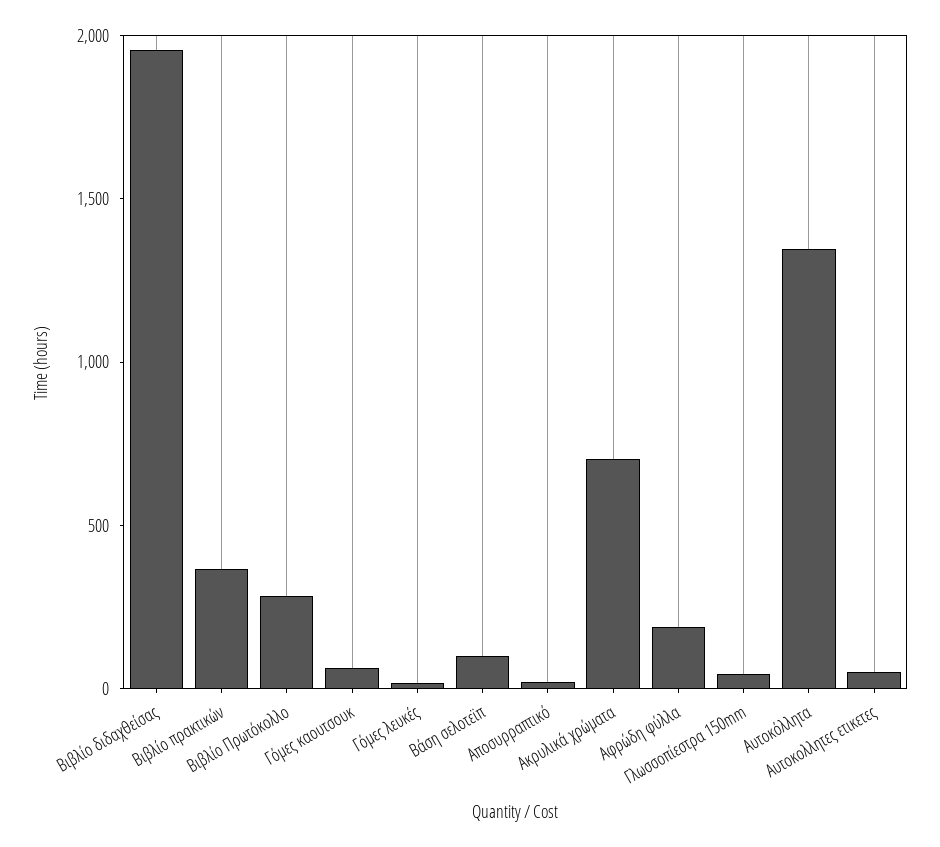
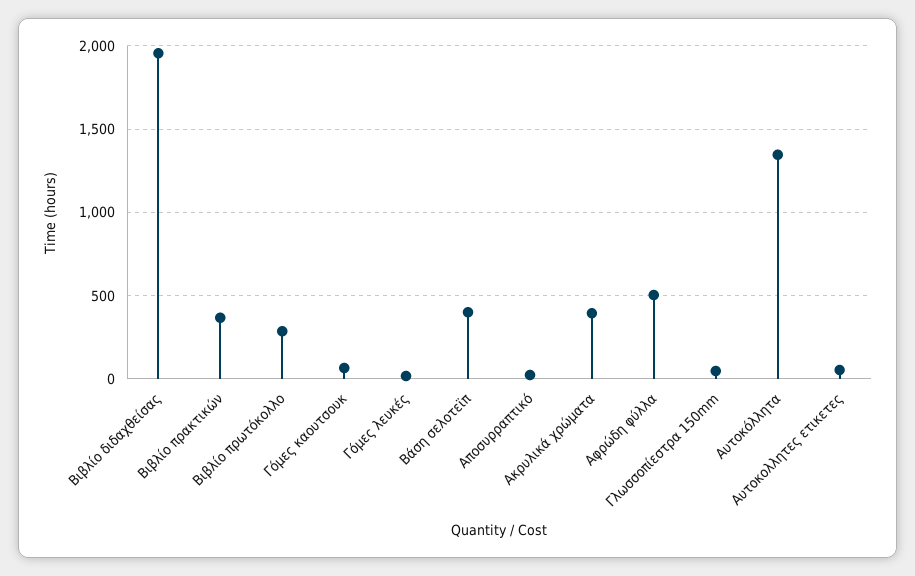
  {
    "Βιβλίο διδαχθείσας": 1950,
    "Βιβλίο πρακτικών": 350,
    "Βιβλίο Πρωτόκολλο": 300,
    "Γόμες καουτσουκ": 50,
    "Γόμες λευκές": 0,
-   "Βάση σελοτεϊπ": 100,
+   "Βάση σελοτεϊπ": 400,
    "Αποσυρραπτικό": 0,
-   "Ακρυλικά χρώματα": 700,
+   "Ακρυλικά χρώματα": 400,
-   "Αφρώδη φύλλα": 200,
+   "Αφρώδη φύλλα": 500,
    "Γλωσσοπίεστρα 150mm": 50,
    "Αυτοκόλλητα": 1350,
    "Αυτοκολλητες ετικετες": 50
  }

